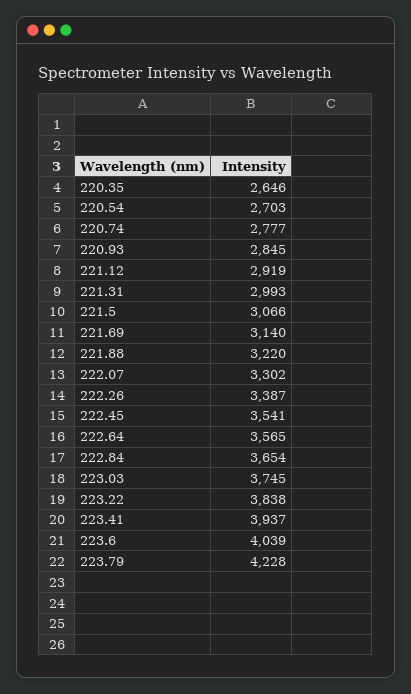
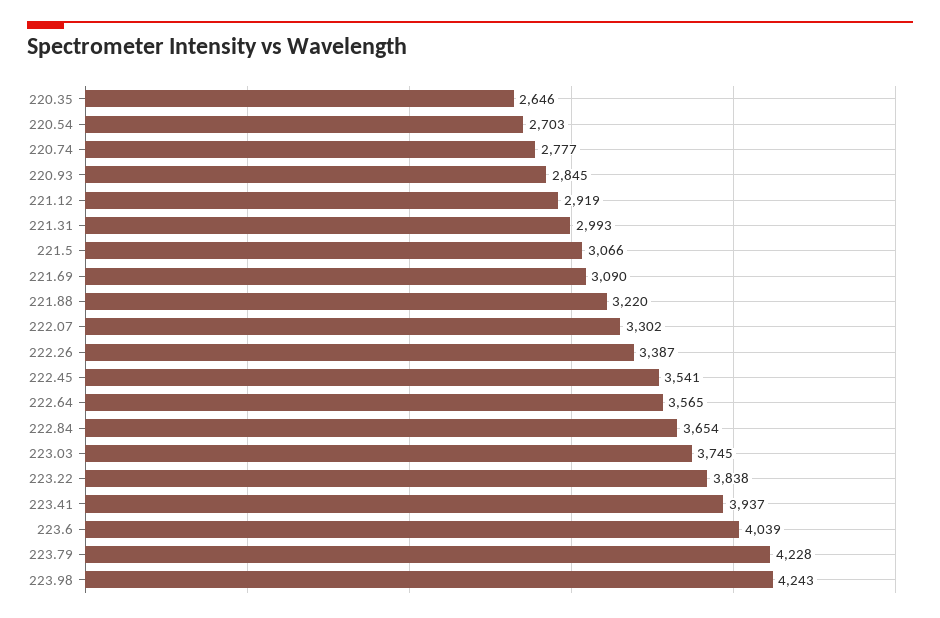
  {
    "220.35": 2646,
    "220.54": 2703,
    "220.74": 2777,
    "220.93": 2845,
    "221.12": 2919,
    "221.31": 2993,
    "221.5": 3066,
-   "221.69": 3140,
+   "221.69": 3090,
    "221.88": 3220,
    "222.07": 3302,
    "222.26": 3387,
    "222.45": 3541,
    "222.64": 3565,
    "222.84": 3654,
    "223.03": 3745,
    "223.22": 3838,
    "223.41": 3937,
    "223.6": 4039,
-   "223.79": 4228
+   "223.79": 4228,
+   "223.98": 4243
  }

